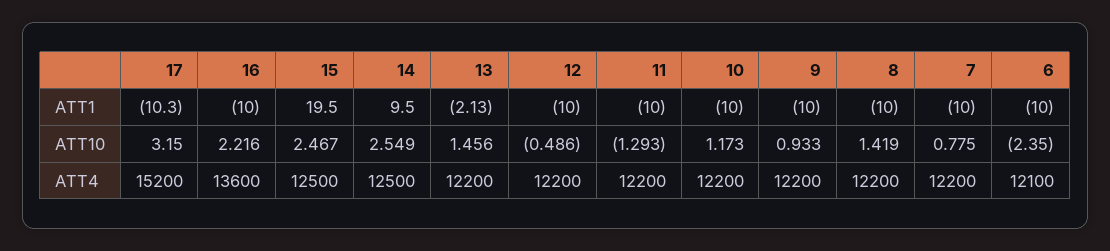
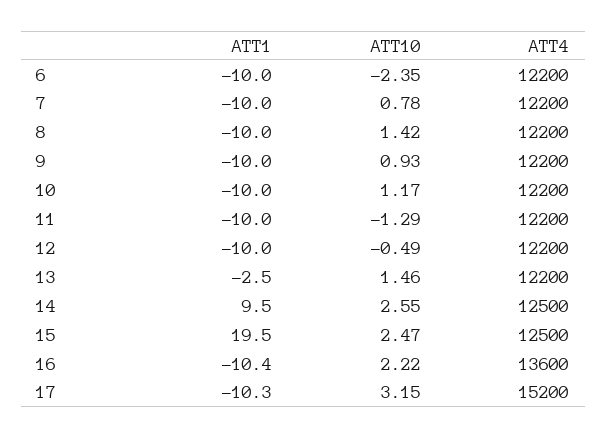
  {
    "17": {
      "ATT1": -10.3,
      "ATT10": 3.15,
      "ATT4": 15200
    },
    "16": {
-     "ATT1": -10,
+     "ATT1": -10.4,
      "ATT10": 2.216,
      "ATT4": 13600
    },
    "15": {
      "ATT1": 19.5,
      "ATT10": 2.467,
      "ATT4": 12500
    },
    "14": {
      "ATT1": 9.5,
      "ATT10": 2.549,
      "ATT4": 12500
    },
    "13": {
-     "ATT1": -2.13,
+     "ATT1": -2.5,
      "ATT10": 1.456,
      "ATT4": 12200
    },
    "12": {
      "ATT1": -10,
      "ATT10": -0.486,
      "ATT4": 12200
    },
    "11": {
      "ATT1": -10,
      "ATT10": -1.293,
      "ATT4": 12200
    },
    "10": {
      "ATT1": -10,
      "ATT10": 1.173,
      "ATT4": 12200
    },
    "9": {
      "ATT1": -10,
      "ATT10": 0.933,
      "ATT4": 12200
    },
    "8": {
      "ATT1": -10,
      "ATT10": 1.419,
      "ATT4": 12200
    },
    "7": {
      "ATT1": -10,
      "ATT10": 0.775,
      "ATT4": 12200
    },
    "6": {
      "ATT1": -10,
      "ATT10": -2.35,
-     "ATT4": 12100
+     "ATT4": 12200
    }
  }

